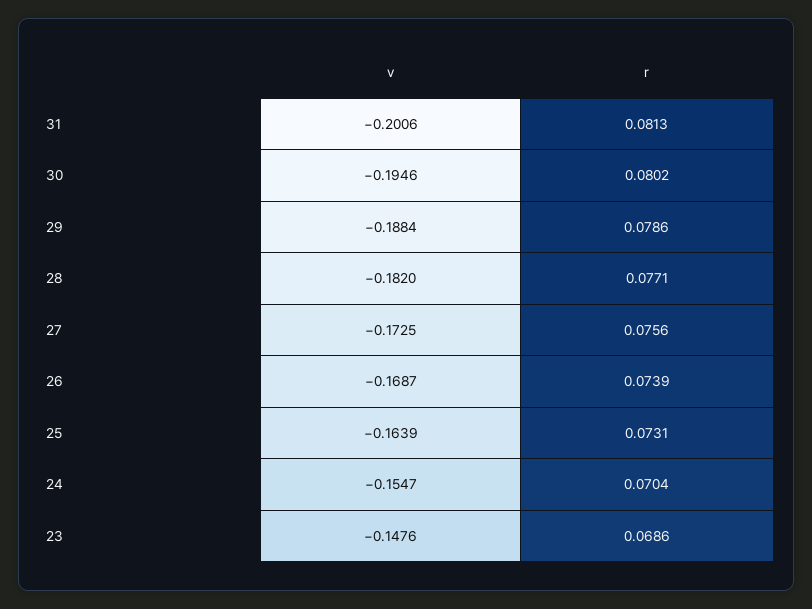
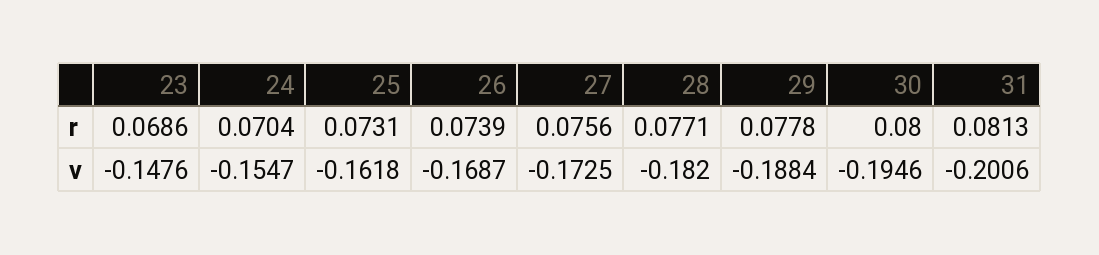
  {
    "v": {
      "31": -0.2006,
      "30": -0.1946,
      "29": -0.1884,
      "28": -0.182,
      "27": -0.1725,
      "26": -0.1687,
-     "25": -0.1639,
+     "25": -0.1618,
      "24": -0.1547,
      "23": -0.1476
    },
    "r": {
      "31": 0.0813,
-     "30": 0.0802,
+     "30": 0.08,
-     "29": 0.0786,
+     "29": 0.0778,
      "28": 0.0771,
      "27": 0.0756,
      "26": 0.0739,
      "25": 0.0731,
      "24": 0.0704,
      "23": 0.0686
    }
  }

